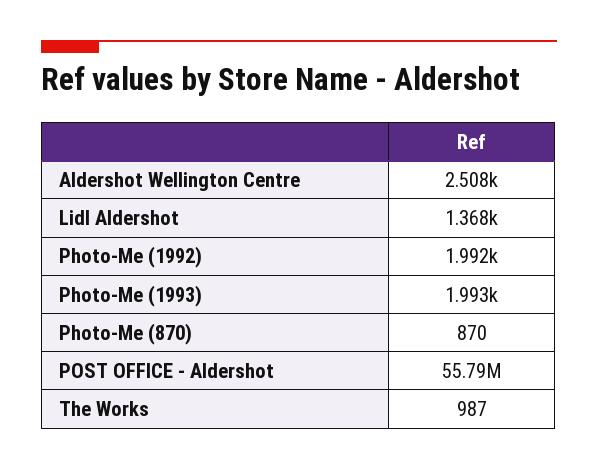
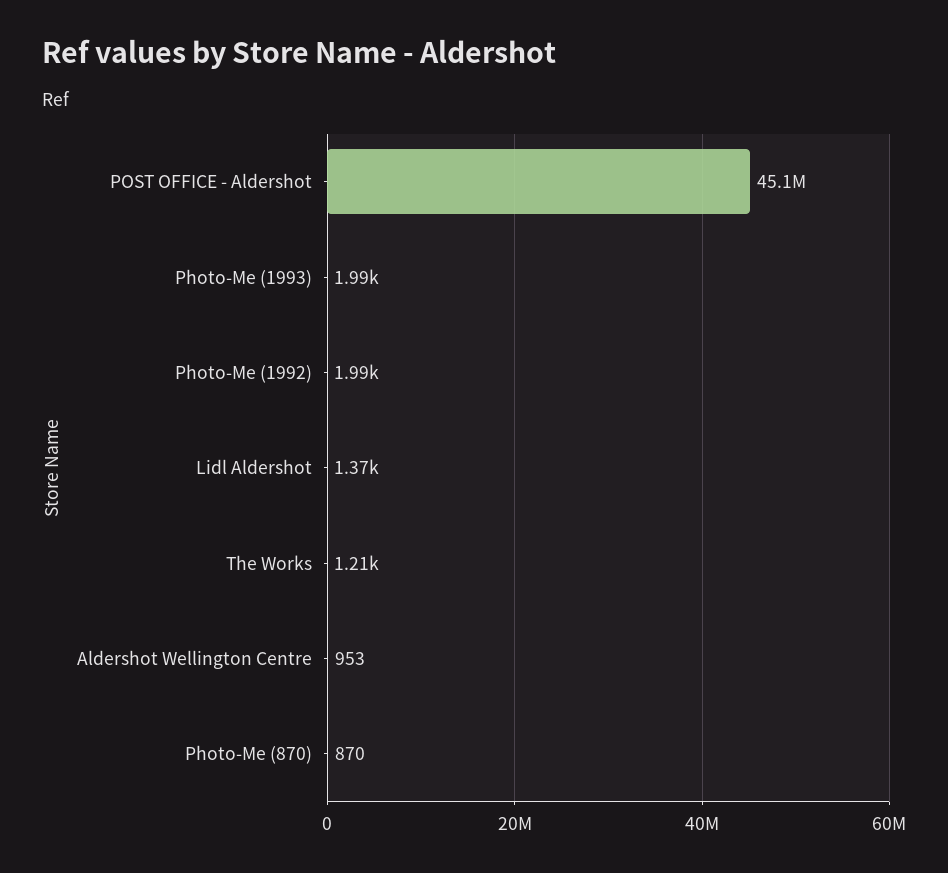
  {
-   "Aldershot Wellington Centre": 2508,
+   "Aldershot Wellington Centre": 953,
    "Lidl Aldershot": 1368,
    "Photo-Me (1992)": 1992,
    "Photo-Me (1993)": 1993,
    "Photo-Me (870)": 870,
-   "POST OFFICE - Aldershot": 55790000,
+   "POST OFFICE - Aldershot": 45100000,
-   "The Works": 987
+   "The Works": 1210
  }

